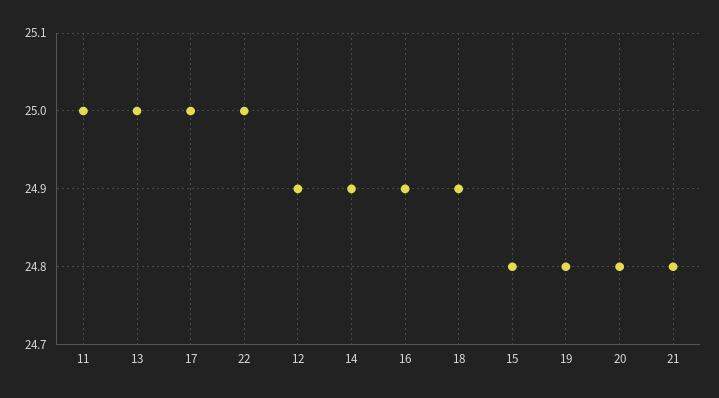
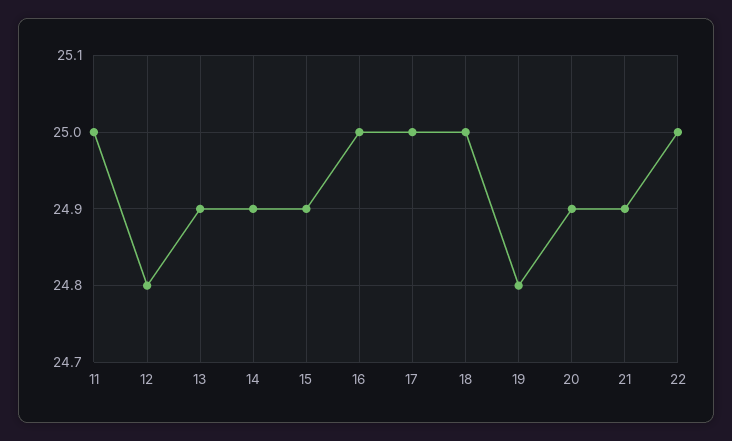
  {
    "11": 25,
-   "13": 25,
+   "13": 24.9,
    "17": 25,
    "22": 25,
-   "12": 24.9,
+   "12": 24.8,
    "14": 24.9,
-   "16": 24.9,
+   "16": 25,
-   "18": 24.9,
+   "18": 25,
-   "15": 24.8,
+   "15": 24.9,
    "19": 24.8,
-   "20": 24.8,
+   "20": 24.9,
-   "21": 24.8
+   "21": 24.9
  }

